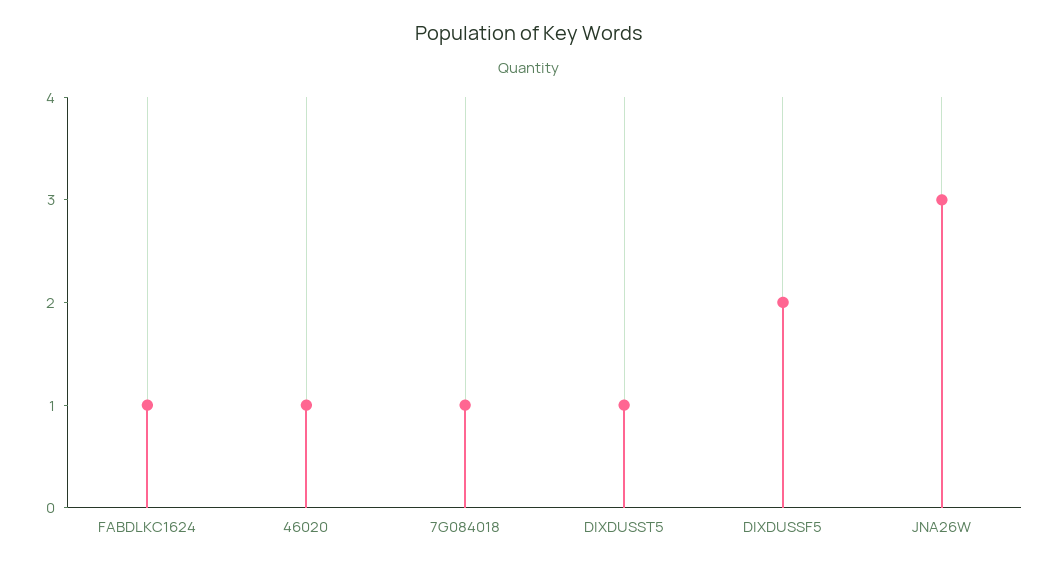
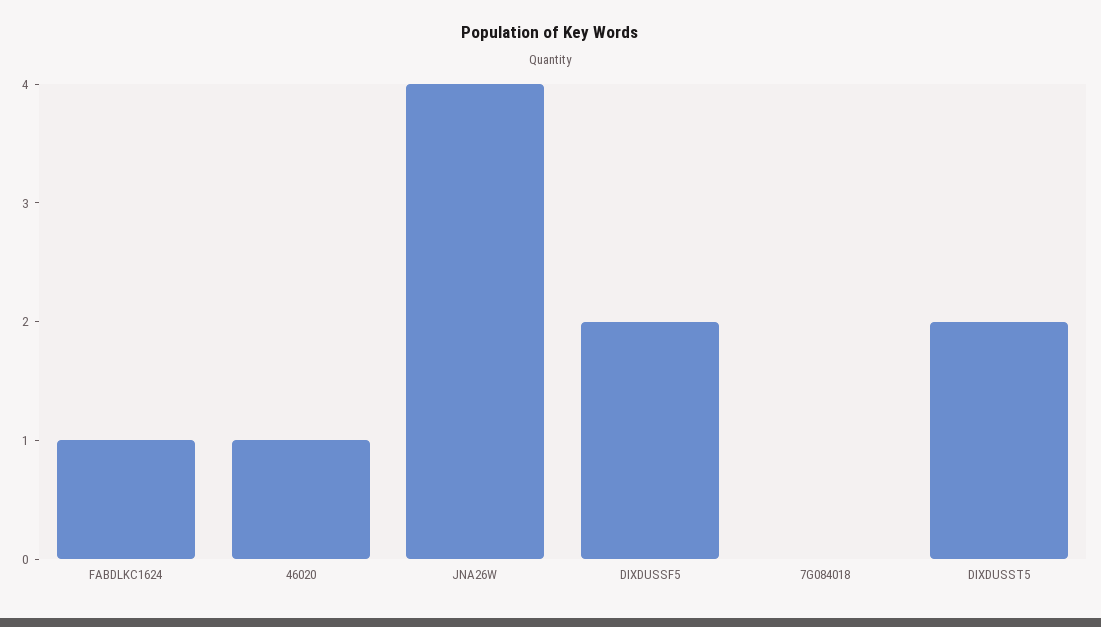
  {
    "FABDLKC1624": 1,
    "46020": 1,
-   "7G084018": 1,
+   "7G084018": 0,
-   "DIXDUSST5": 1,
+   "DIXDUSST5": 2,
    "DIXDUSSF5": 2,
-   "JNA26W": 3
+   "JNA26W": 4
  }

